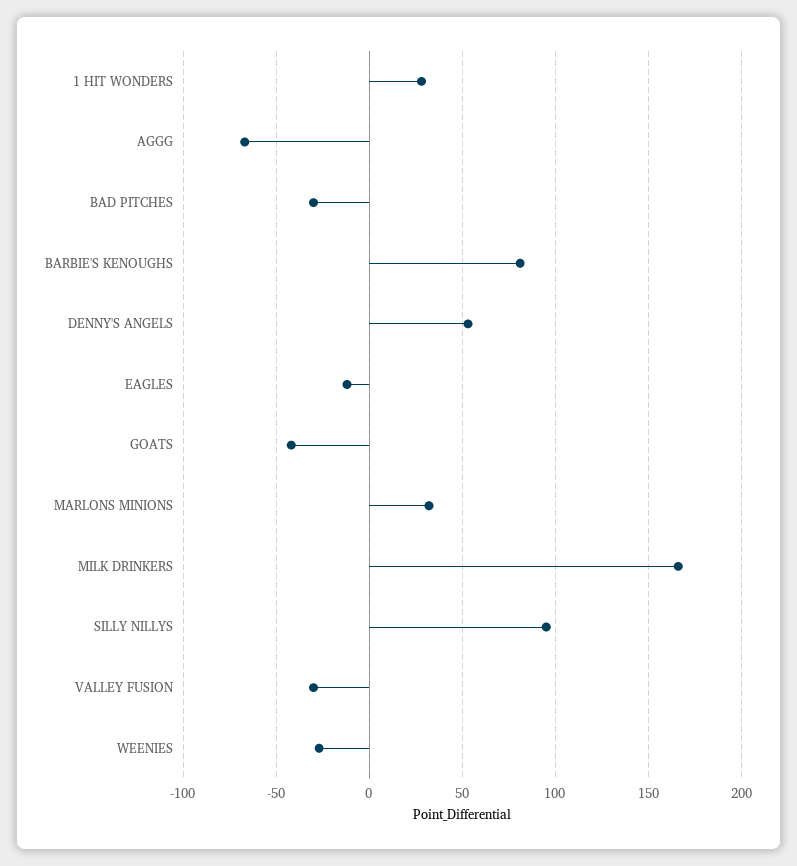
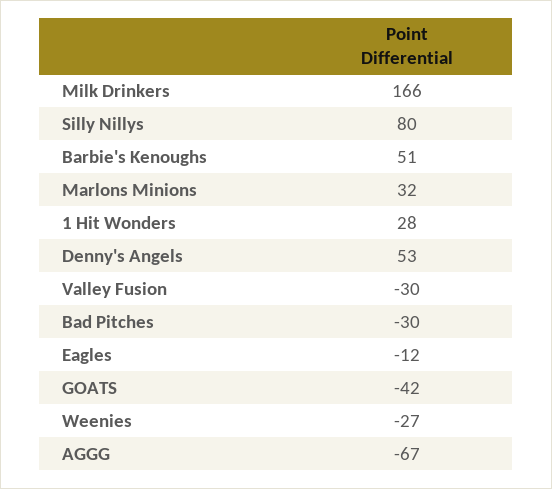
  {
    "1 HIT WONDERS": 28,
    "AGGG": -67,
    "BAD PITCHES": -30,
-   "BARBIE'S KENOUGHS": 80,
+   "BARBIE'S KENOUGHS": 51,
    "DENNY'S ANGELS": 53,
    "EAGLES": -12,
    "GOATS": -42,
    "MARLONS MINIONS": 32,
    "MILK DRINKERS": 166,
-   "SILLY NILLYS": 95,
+   "SILLY NILLYS": 80,
    "VALLEY FUSION": -30,
    "WEENIES": -27
  }

